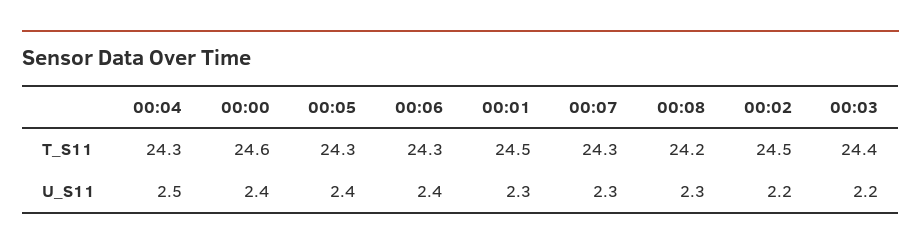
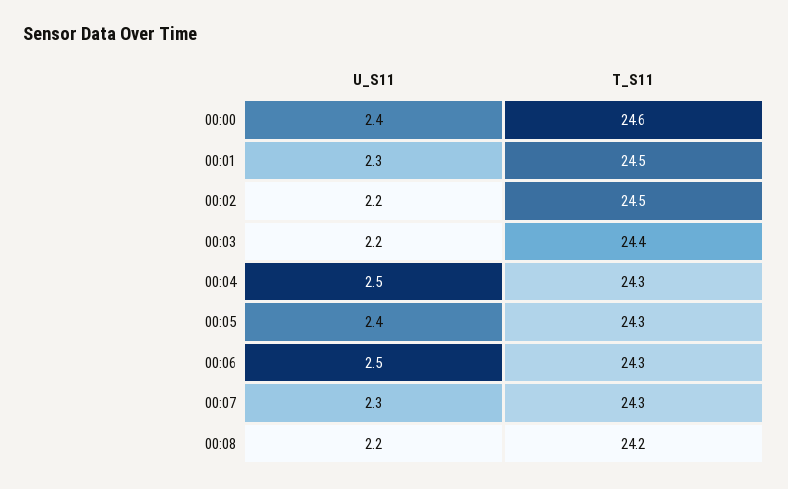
  {
    "00:04": {
      "T_S11": 24.3,
      "U_S11": 2.5
    },
    "00:00": {
      "T_S11": 24.6,
      "U_S11": 2.4
    },
    "00:05": {
      "T_S11": 24.3,
      "U_S11": 2.4
    },
    "00:06": {
      "T_S11": 24.3,
-     "U_S11": 2.4
+     "U_S11": 2.5
    },
    "00:01": {
      "T_S11": 24.5,
      "U_S11": 2.3
    },
    "00:07": {
      "T_S11": 24.3,
      "U_S11": 2.3
    },
    "00:08": {
      "T_S11": 24.2,
-     "U_S11": 2.3
+     "U_S11": 2.2
    },
    "00:02": {
      "T_S11": 24.5,
      "U_S11": 2.2
    },
    "00:03": {
      "T_S11": 24.4,
      "U_S11": 2.2
    }
  }

